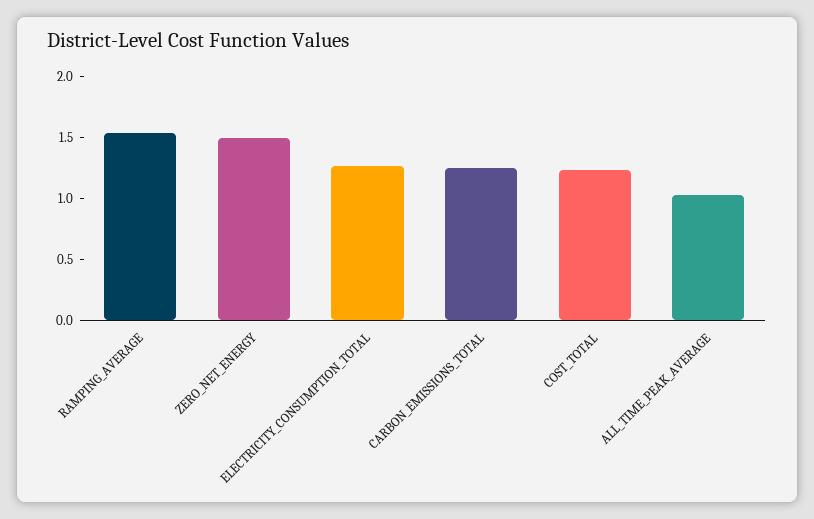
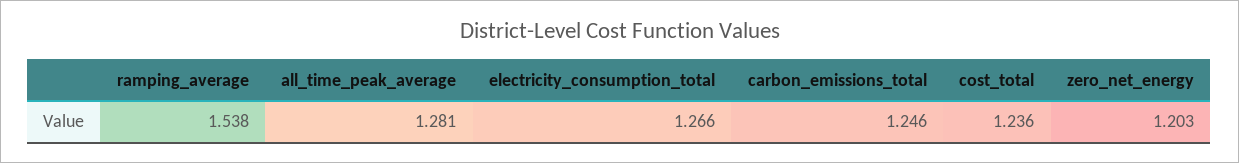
  {
    "RAMPING_AVERAGE": 1.538,
-   "ZERO_NET_ENERGY": 1.5,
+   "ZERO_NET_ENERGY": 1.203,
    "ELECTRICITY_CONSUMPTION_TOTAL": 1.266,
    "CARBON_EMISSIONS_TOTAL": 1.246,
    "COST_TOTAL": 1.236,
-   "ALL_TIME_PEAK_AVERAGE": 1
+   "ALL_TIME_PEAK_AVERAGE": 1.281
  }

